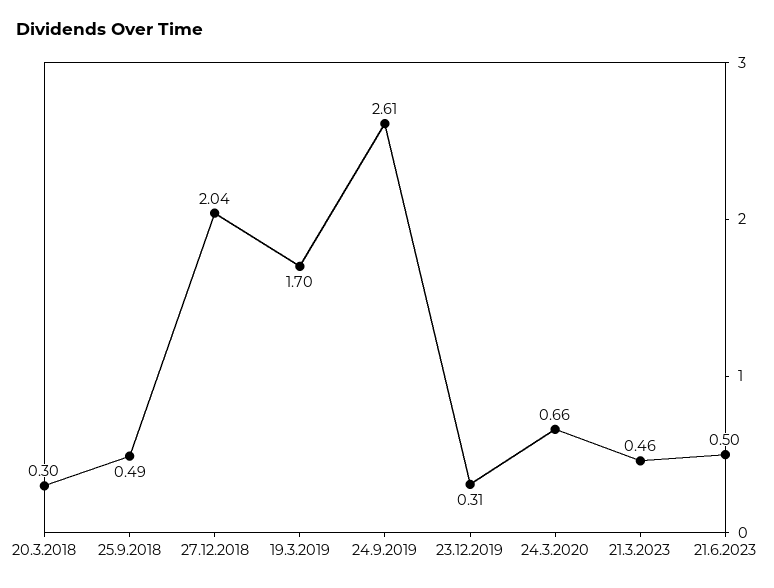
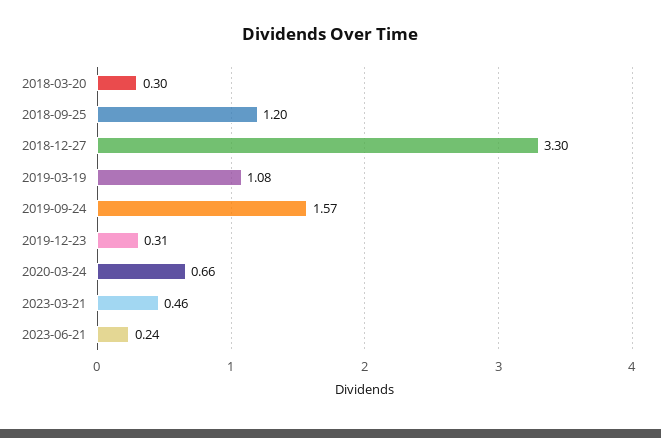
  {
    "20.3.2018": 0.3,
-   "25.9.2018": 0.49,
+   "25.9.2018": 1.2,
-   "27.12.2018": 2.04,
+   "27.12.2018": 3.3,
-   "19.3.2019": 1.7,
+   "19.3.2019": 1.08,
-   "24.9.2019": 2.61,
+   "24.9.2019": 1.57,
    "23.12.2019": 0.31,
    "24.3.2020": 0.66,
    "21.3.2023": 0.46,
-   "21.6.2023": 0.5
+   "21.6.2023": 0.24
  }

